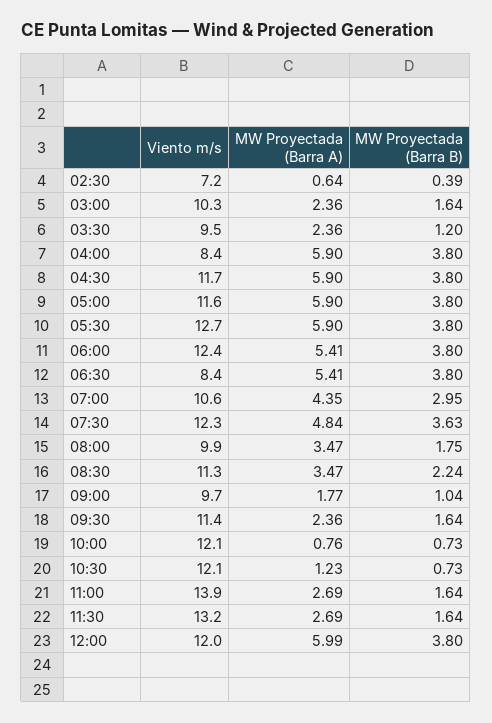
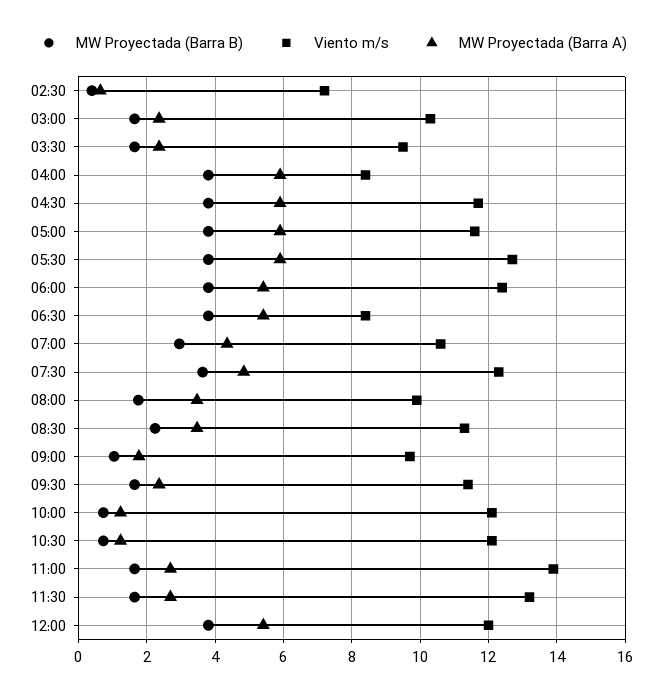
  {
    "Viento m/s": {
      "02:30": 7.2,
      "03:00": 10.3,
      "03:30": 9.5,
      "04:00": 8.4,
      "04:30": 11.7,
      "05:00": 11.6,
      "05:30": 12.7,
      "06:00": 12.4,
      "06:30": 8.4,
      "07:00": 10.6,
      "07:30": 12.3,
      "08:00": 9.9,
      "08:30": 11.3,
      "09:00": 9.7,
      "09:30": 11.4,
      "10:00": 12.1,
      "10:30": 12.1,
      "11:00": 13.9,
      "11:30": 13.2,
      "12:00": 12
    },
    "MW Proyectada (Barra A)": {
      "02:30": 0.64,
      "03:00": 2.36,
      "03:30": 2.36,
      "04:00": 5.9,
      "04:30": 5.9,
      "05:00": 5.9,
      "05:30": 5.9,
      "06:00": 5.41,
      "06:30": 5.41,
      "07:00": 4.35,
      "07:30": 4.84,
      "08:00": 3.47,
      "08:30": 3.47,
      "09:00": 1.77,
      "09:30": 2.36,
-     "10:00": 0.76,
+     "10:00": 1.2,
      "10:30": 1.23,
      "11:00": 2.69,
      "11:30": 2.69,
-     "12:00": 5.99
+     "12:00": 5.4
    },
    "MW Proyectada (Barra B)": {
      "02:30": 0.39,
      "03:00": 1.64,
-     "03:30": 1.2,
+     "03:30": 1.6,
      "04:00": 3.8,
      "04:30": 3.8,
      "05:00": 3.8,
      "05:30": 3.8,
      "06:00": 3.8,
      "06:30": 3.8,
      "07:00": 2.95,
      "07:30": 3.63,
      "08:00": 1.75,
      "08:30": 2.24,
      "09:00": 1.04,
      "09:30": 1.64,
      "10:00": 0.73,
      "10:30": 0.73,
      "11:00": 1.64,
      "11:30": 1.64,
      "12:00": 3.8
    }
  }

